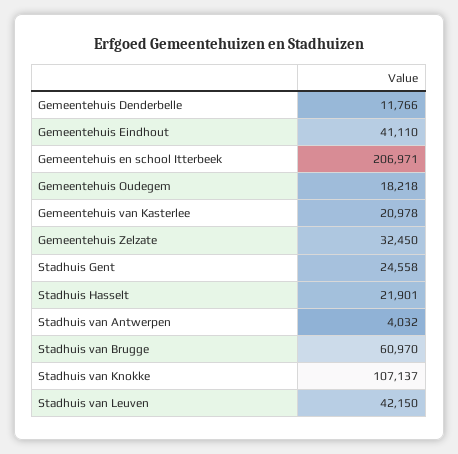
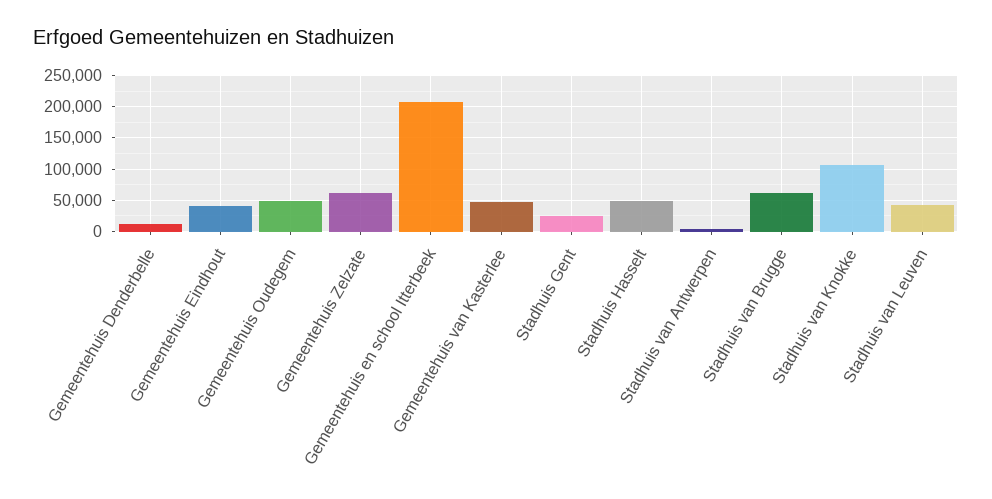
  {
    "Gemeentehuis Denderbelle": 11766,
    "Gemeentehuis Eindhout": 41110,
    "Gemeentehuis en school Itterbeek": 206971,
-   "Gemeentehuis Oudegem": 18218,
+   "Gemeentehuis Oudegem": 50000,
-   "Gemeentehuis van Kasterlee": 20978,
+   "Gemeentehuis van Kasterlee": 50000,
-   "Gemeentehuis Zelzate": 32450,
+   "Gemeentehuis Zelzate": 60000,
    "Stadhuis Gent": 24558,
-   "Stadhuis Hasselt": 21901,
+   "Stadhuis Hasselt": 50000,
    "Stadhuis van Antwerpen": 4032,
    "Stadhuis van Brugge": 60970,
    "Stadhuis van Knokke": 107137,
    "Stadhuis van Leuven": 42150
  }

